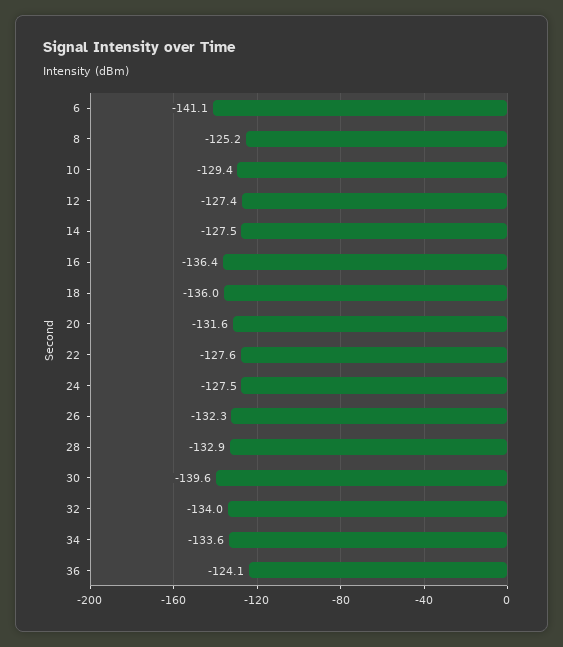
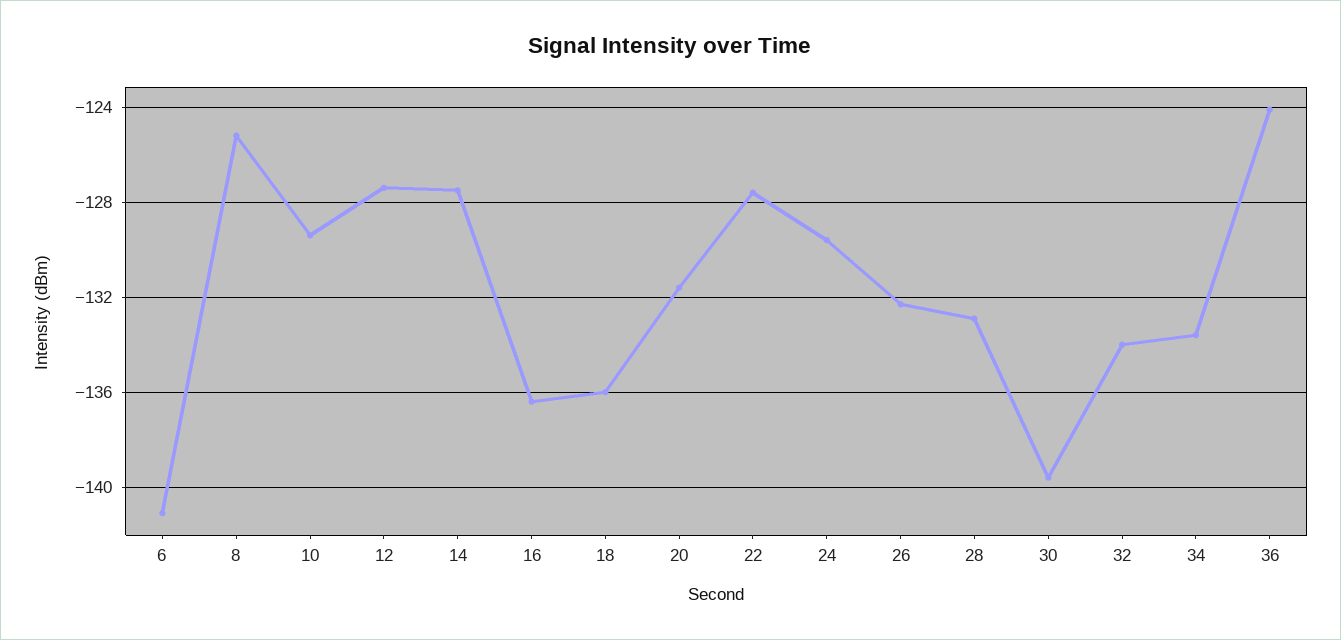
  {
    "6": -141.1,
    "8": -125.2,
    "10": -129.4,
    "12": -127.4,
    "14": -127.5,
    "16": -136.4,
    "18": -136,
    "20": -131.6,
    "22": -127.6,
-   "24": -127.5,
+   "24": -129.5,
    "26": -132.3,
    "28": -132.9,
    "30": -139.6,
    "32": -134,
    "34": -133.6,
    "36": -124.1
  }

